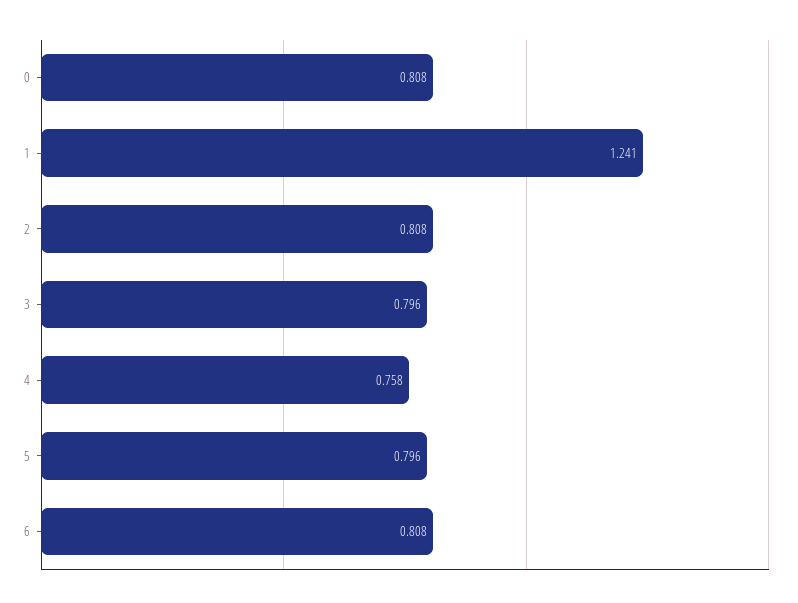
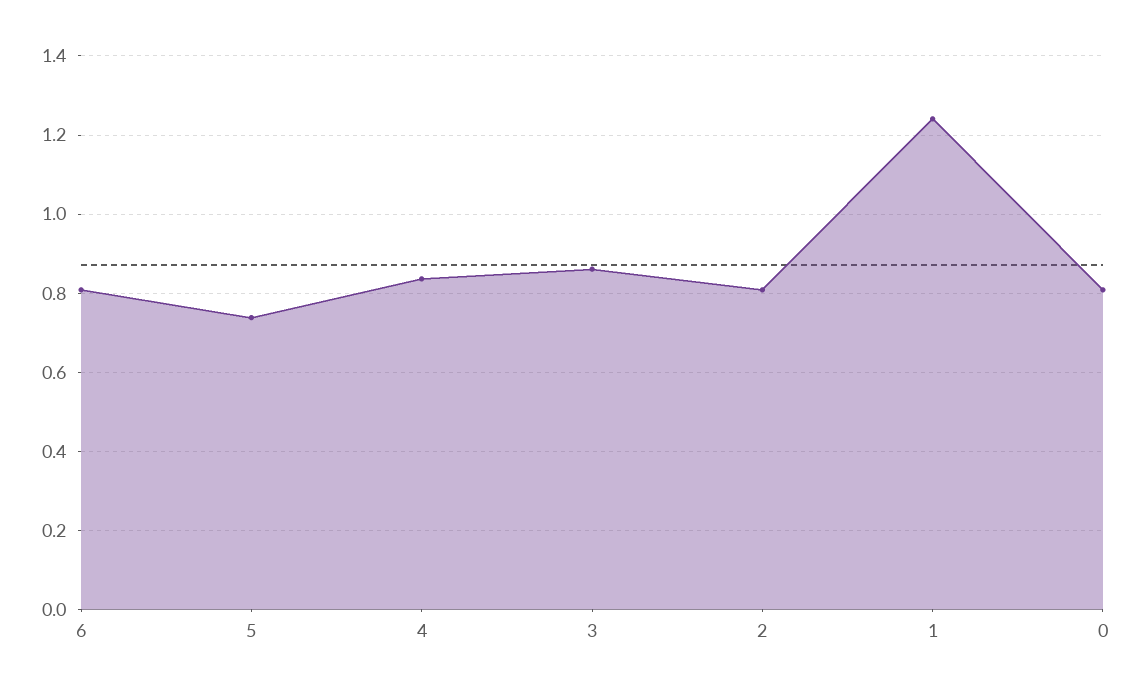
  {
    "0": 0.808,
    "1": 1.241,
    "2": 0.808,
-   "3": 0.796,
+   "3": 0.86,
-   "4": 0.758,
+   "4": 0.84,
-   "5": 0.796,
+   "5": 0.74,
    "6": 0.808
  }

